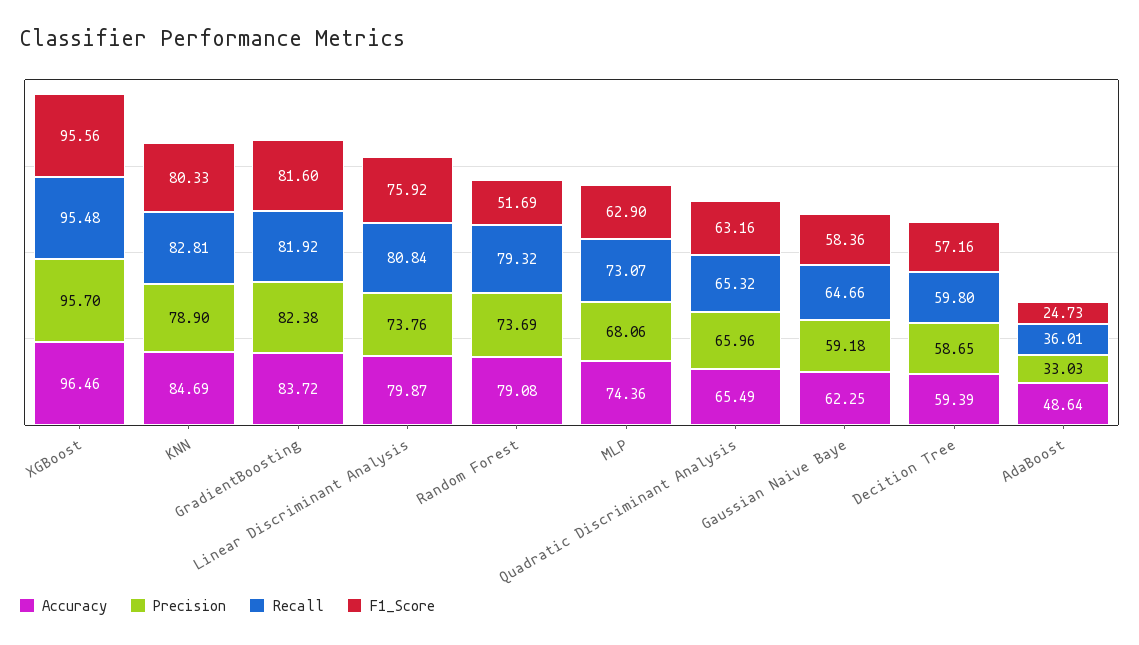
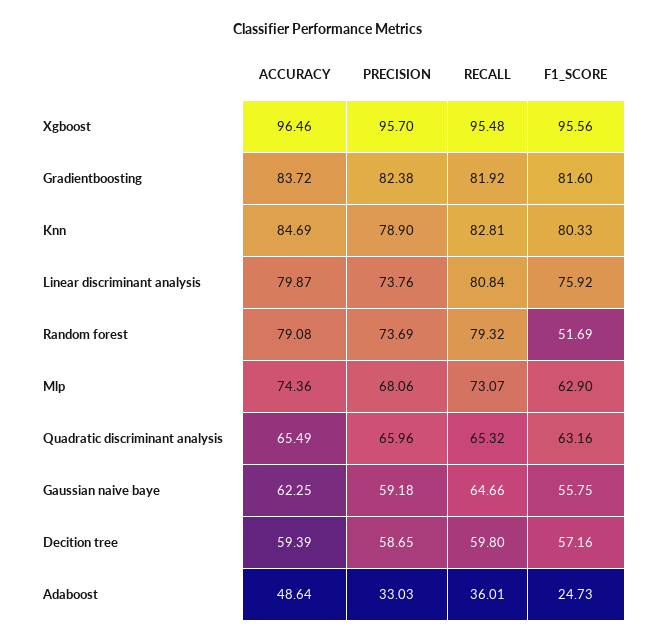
  {
    "Accuracy": {
      "XGBoost": 96.46,
      "KNN": 84.69,
      "GradientBoosting": 83.72,
      "Linear Discriminant Analysis": 79.87,
      "Random Forest": 79.08,
      "MLP": 74.36,
      "Quadratic Discriminant Analysis": 65.49,
      "Gaussian Naive Baye": 62.25,
      "Decition Tree": 59.39,
      "AdaBoost": 48.64
    },
    "Precision": {
      "XGBoost": 95.7,
      "KNN": 78.9,
      "GradientBoosting": 82.38,
      "Linear Discriminant Analysis": 73.76,
      "Random Forest": 73.69,
      "MLP": 68.06,
      "Quadratic Discriminant Analysis": 65.96,
      "Gaussian Naive Baye": 59.18,
      "Decition Tree": 58.65,
      "AdaBoost": 33.03
    },
    "Recall": {
      "XGBoost": 95.48,
      "KNN": 82.81,
      "GradientBoosting": 81.92,
      "Linear Discriminant Analysis": 80.84,
      "Random Forest": 79.32,
      "MLP": 73.07,
      "Quadratic Discriminant Analysis": 65.32,
      "Gaussian Naive Baye": 64.66,
      "Decition Tree": 59.8,
      "AdaBoost": 36.01
    },
    "F1_Score": {
      "XGBoost": 95.56,
      "KNN": 80.33,
      "GradientBoosting": 81.6,
      "Linear Discriminant Analysis": 75.92,
      "Random Forest": 51.69,
      "MLP": 62.9,
      "Quadratic Discriminant Analysis": 63.16,
-     "Gaussian Naive Baye": 58.36,
+     "Gaussian Naive Baye": 55.75,
      "Decition Tree": 57.16,
      "AdaBoost": 24.73
    }
  }

